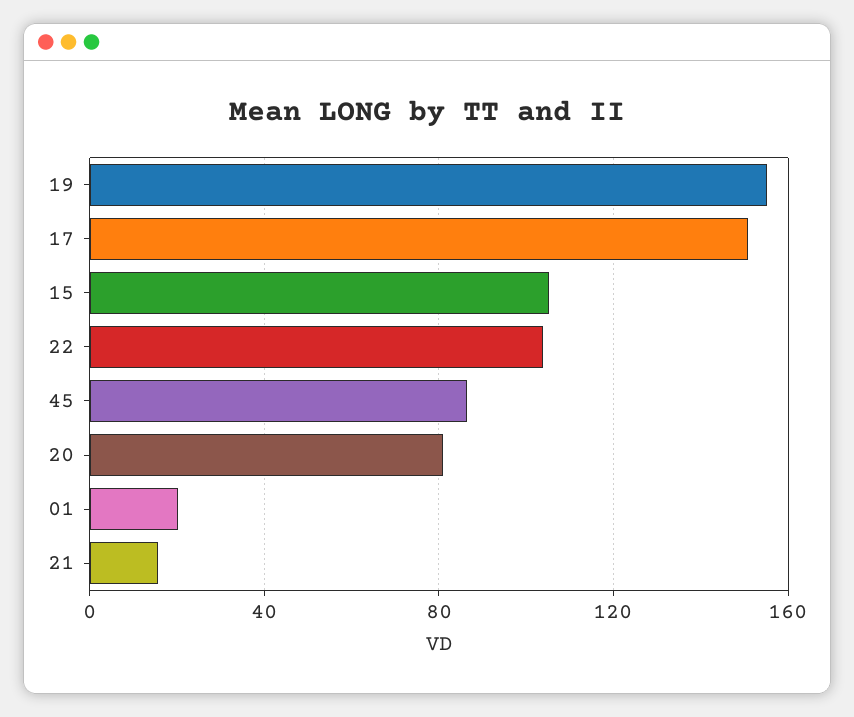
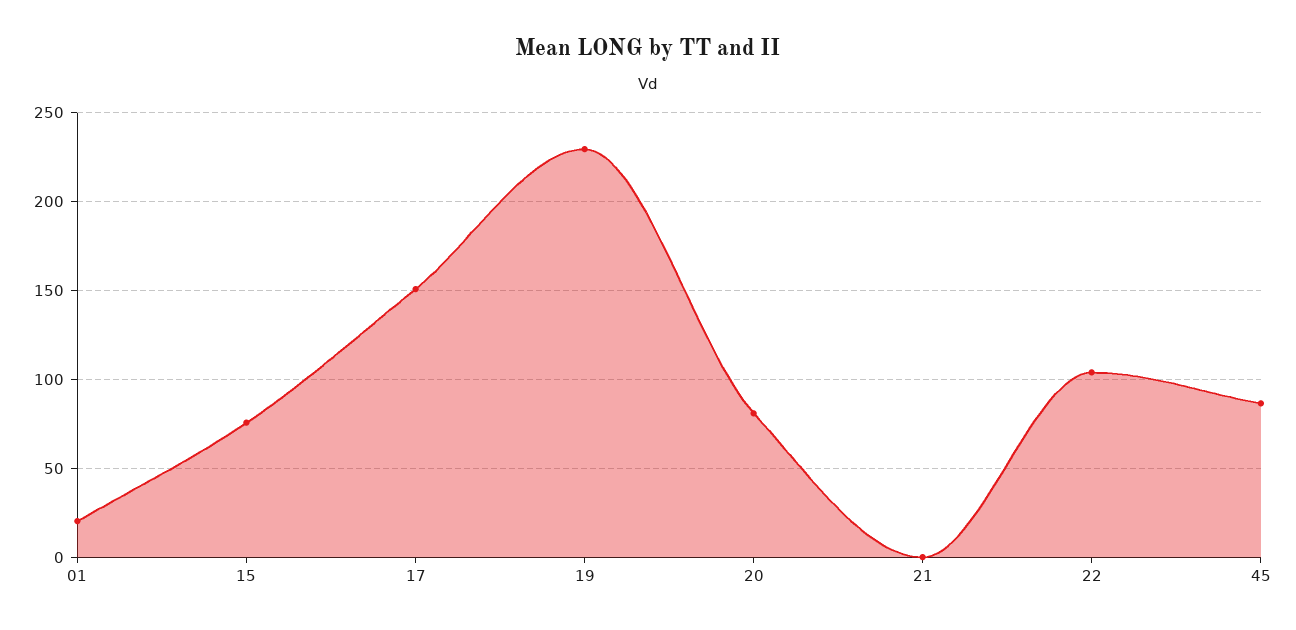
  {
-   "19": 155,
+   "19": 230,
    "17": 150,
-   "15": 105,
+   "15": 75,
    "22": 105,
    "45": 85,
    "20": 80,
    "01": 20,
-   "21": 15
+   "21": 0
  }

